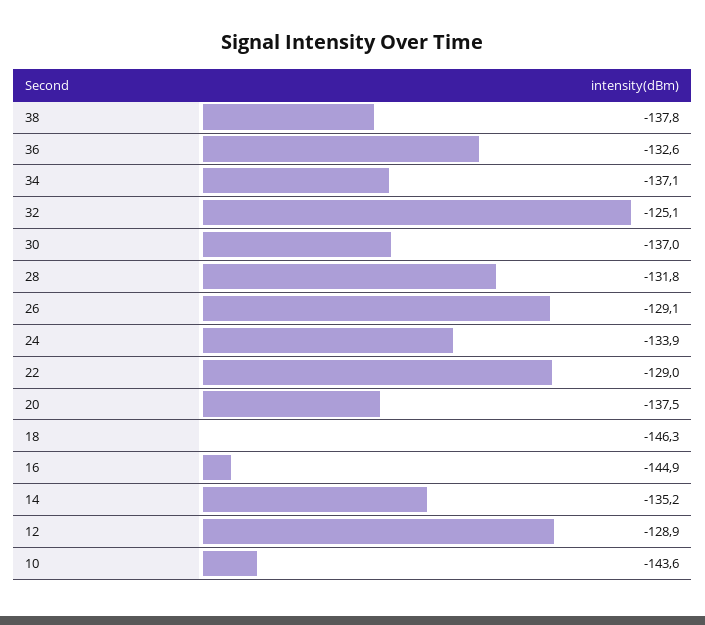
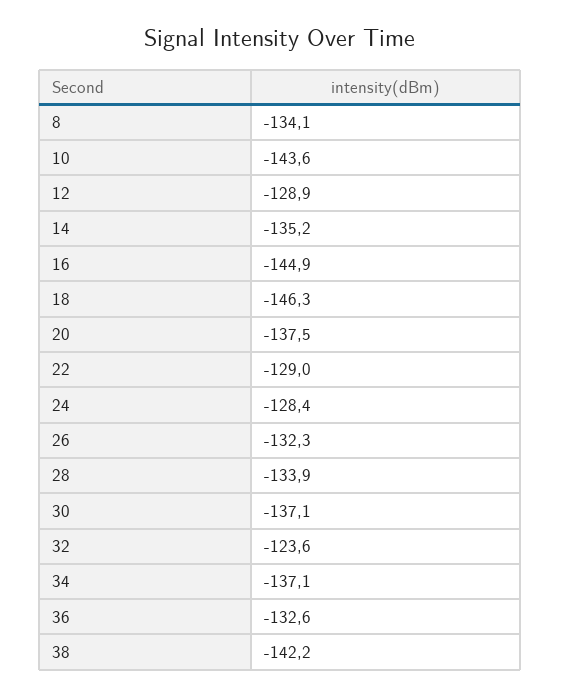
  {
-   "38": -137.8,
+   "38": -142.2,
    "36": -132.6,
    "34": -137.1,
-   "32": -125.1,
+   "32": -123.6,
-   "30": -137,
+   "30": -137.1,
-   "28": -131.8,
+   "28": -133.9,
-   "26": -129.1,
+   "26": -132.3,
-   "24": -133.9,
+   "24": -128.4,
    "22": -129,
    "20": -137.5,
    "18": -146.3,
    "16": -144.9,
    "14": -135.2,
    "12": -128.9,
-   "10": -143.6
+   "10": -143.6,
+   "8": -134.1
  }

